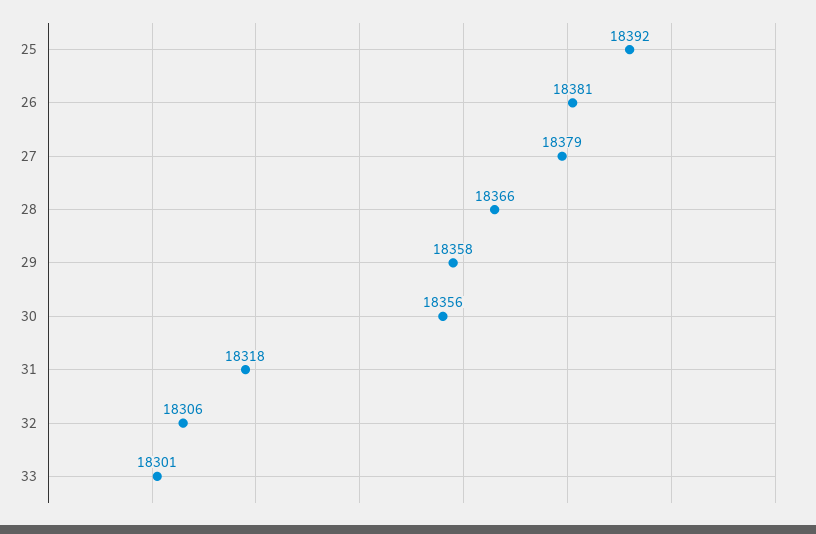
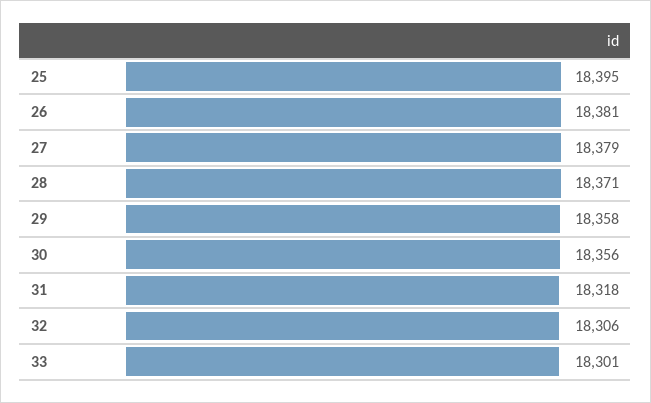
  {
-   "25": 18392,
+   "25": 18395,
    "26": 18381,
    "27": 18379,
-   "28": 18366,
+   "28": 18371,
    "29": 18358,
    "30": 18356,
    "31": 18318,
    "32": 18306,
    "33": 18301
  }

